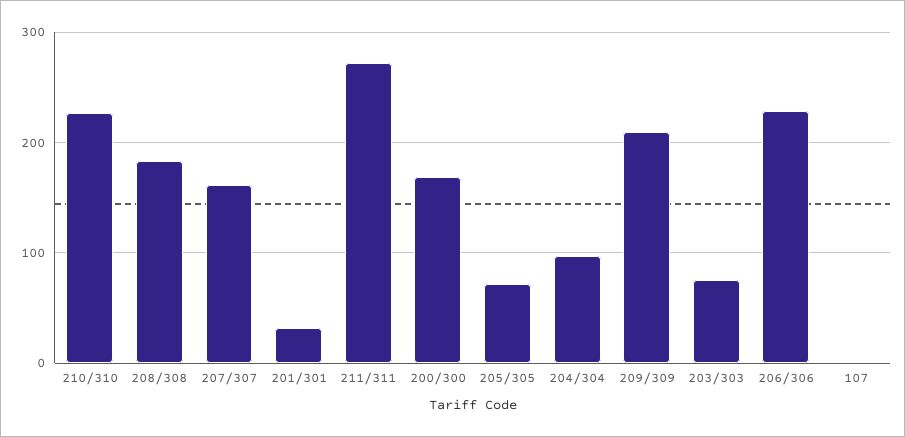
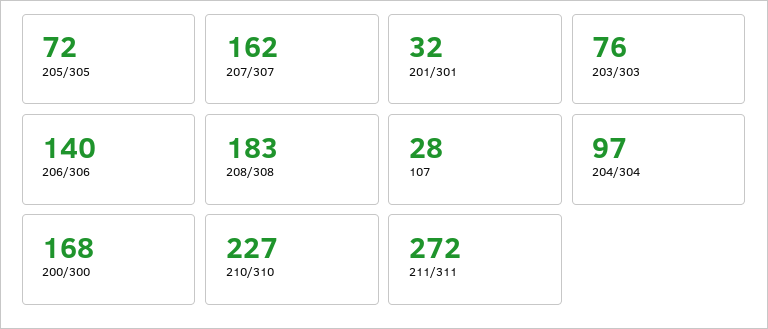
  {
    "210/310": 227,
    "208/308": 183,
    "207/307": 162,
    "201/301": 32,
    "211/311": 272,
    "200/300": 168,
    "205/305": 72,
    "204/304": 97,
-   "209/309": 210,
    "203/303": 76,
-   "206/306": 230,
+   "206/306": 140,
-   "107": 0
+   "107": 28
  }

